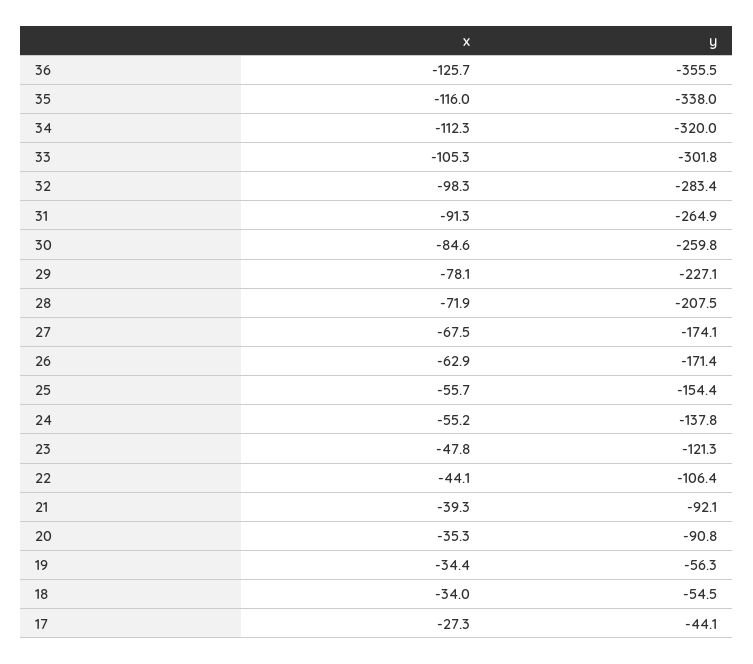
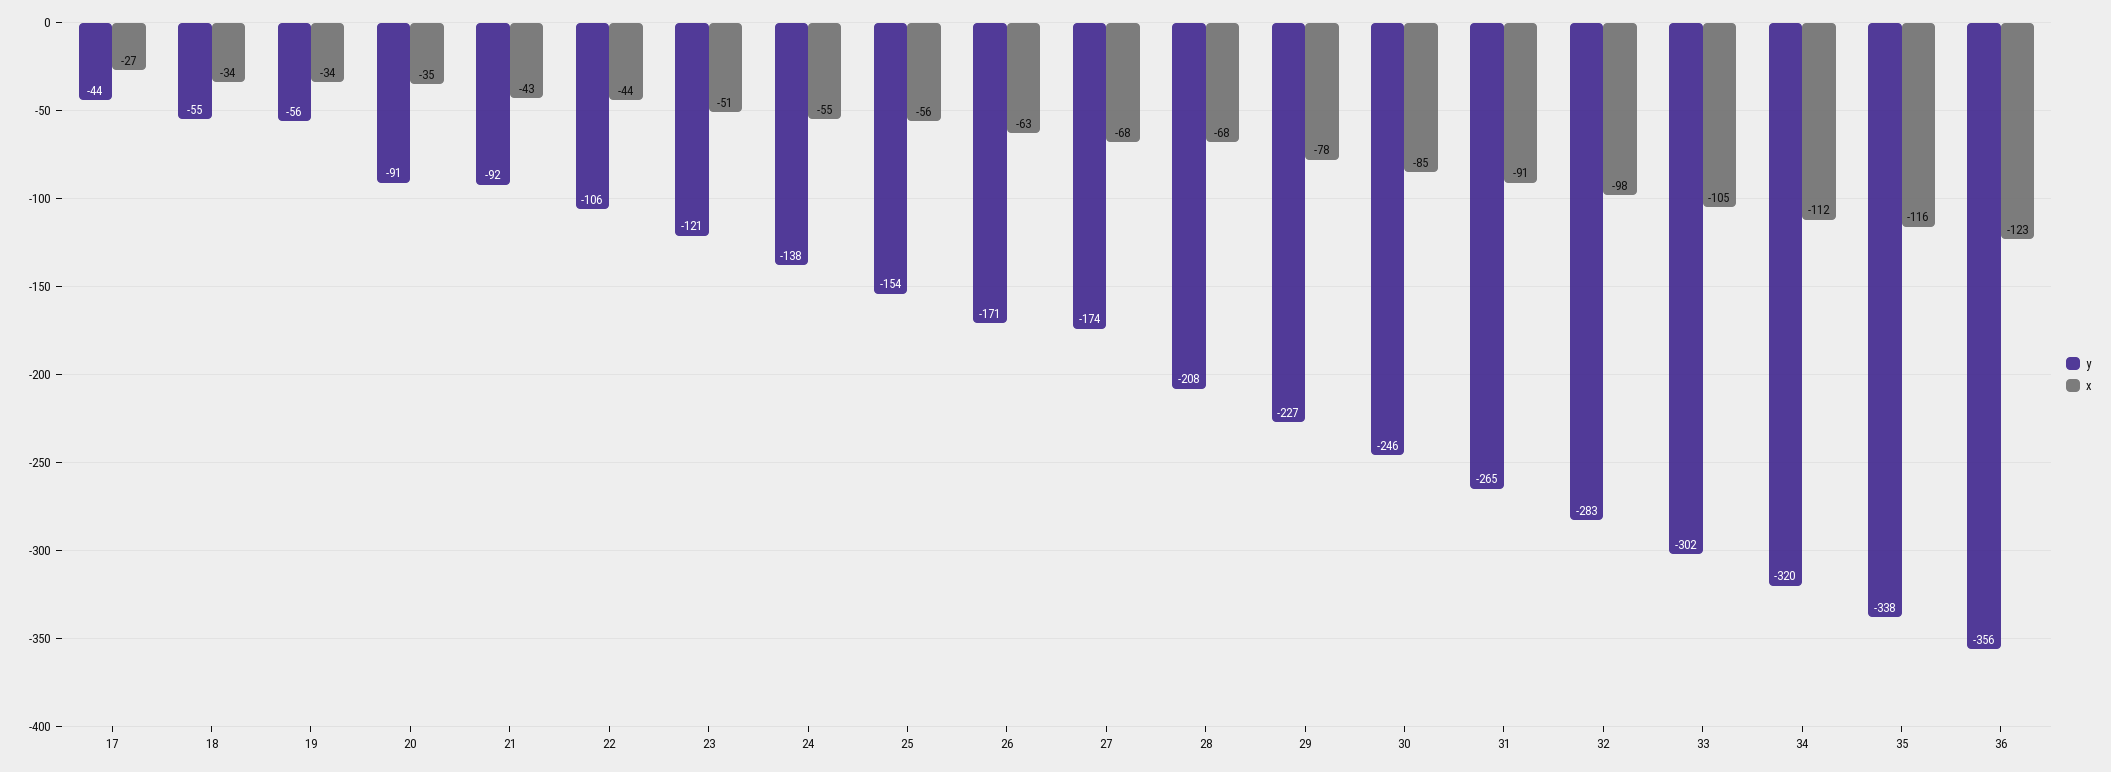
  {
    "x": {
-     "36": -125.7,
+     "36": -123,
      "35": -116,
      "34": -112.3,
      "33": -105.3,
      "32": -98.3,
      "31": -91.3,
      "30": -84.6,
      "29": -78.1,
-     "28": -71.9,
+     "28": -68,
      "27": -67.5,
      "26": -62.9,
      "25": -55.7,
      "24": -55.2,
-     "23": -47.8,
+     "23": -51,
      "22": -44.1,
-     "21": -39.3,
+     "21": -43,
      "20": -35.3,
      "19": -34.4,
      "18": -34,
      "17": -27.3
    },
    "y": {
      "36": -355.5,
      "35": -338,
      "34": -320,
      "33": -301.8,
      "32": -283.4,
      "31": -264.9,
-     "30": -259.8,
+     "30": -246,
      "29": -227.1,
      "28": -207.5,
      "27": -174.1,
      "26": -171.4,
      "25": -154.4,
      "24": -137.8,
      "23": -121.3,
      "22": -106.4,
      "21": -92.1,
      "20": -90.8,
      "19": -56.3,
      "18": -54.5,
      "17": -44.1
    }
  }

